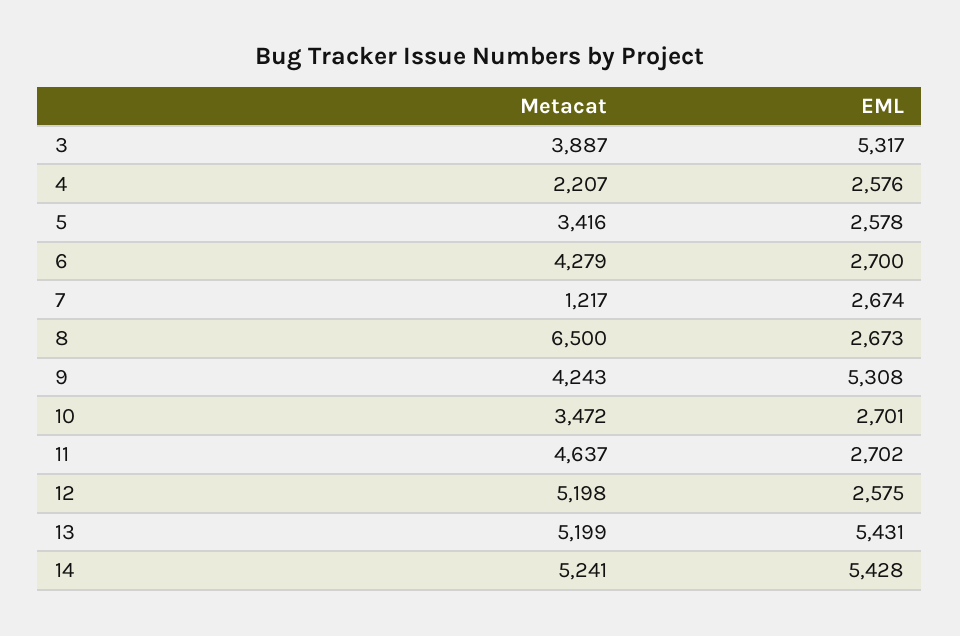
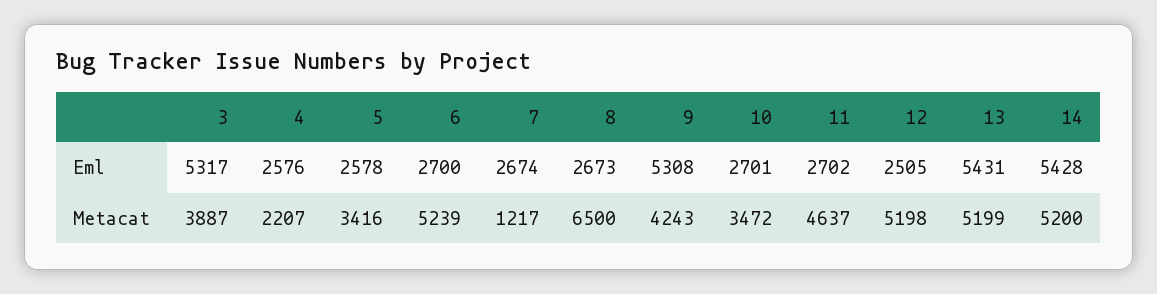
  {
    "Metacat": {
      "3": 3887,
      "4": 2207,
      "5": 3416,
-     "6": 4279,
+     "6": 5239,
      "7": 1217,
      "8": 6500,
      "9": 4243,
      "10": 3472,
      "11": 4637,
      "12": 5198,
      "13": 5199,
-     "14": 5241
+     "14": 5200
    },
    "EML": {
      "3": 5317,
      "4": 2576,
      "5": 2578,
      "6": 2700,
      "7": 2674,
      "8": 2673,
      "9": 5308,
      "10": 2701,
      "11": 2702,
-     "12": 2575,
+     "12": 2505,
      "13": 5431,
      "14": 5428
    }
  }

